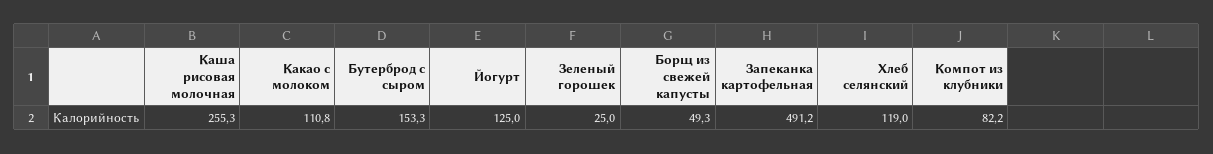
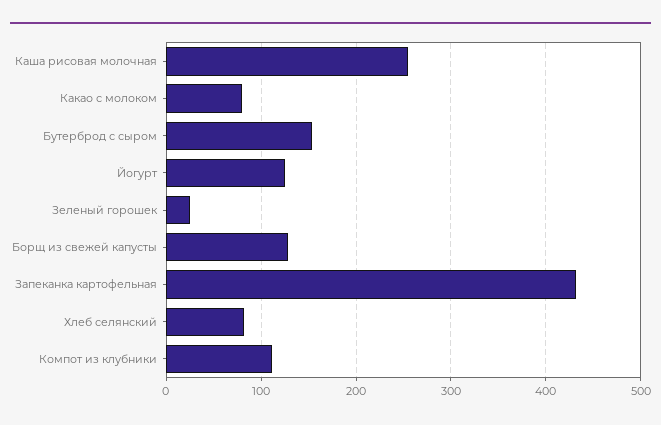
  {
    "Каша рисовая молочная": 255.3,
-   "Какао с молоком": 110.8,
+   "Какао с молоком": 80,
    "Бутерброд с сыром": 153.3,
    "Йогурт": 125,
    "Зеленый горошек": 25,
-   "Борщ из свежей капусты": 49.3,
+   "Борщ из свежей капусты": 130,
-   "Запеканка картофельная": 491.2,
+   "Запеканка картофельная": 430,
-   "Хлеб селянский": 119,
+   "Хлеб селянский": 80,
-   "Компот из клубники": 82.2
+   "Компот из клубники": 110
  }

